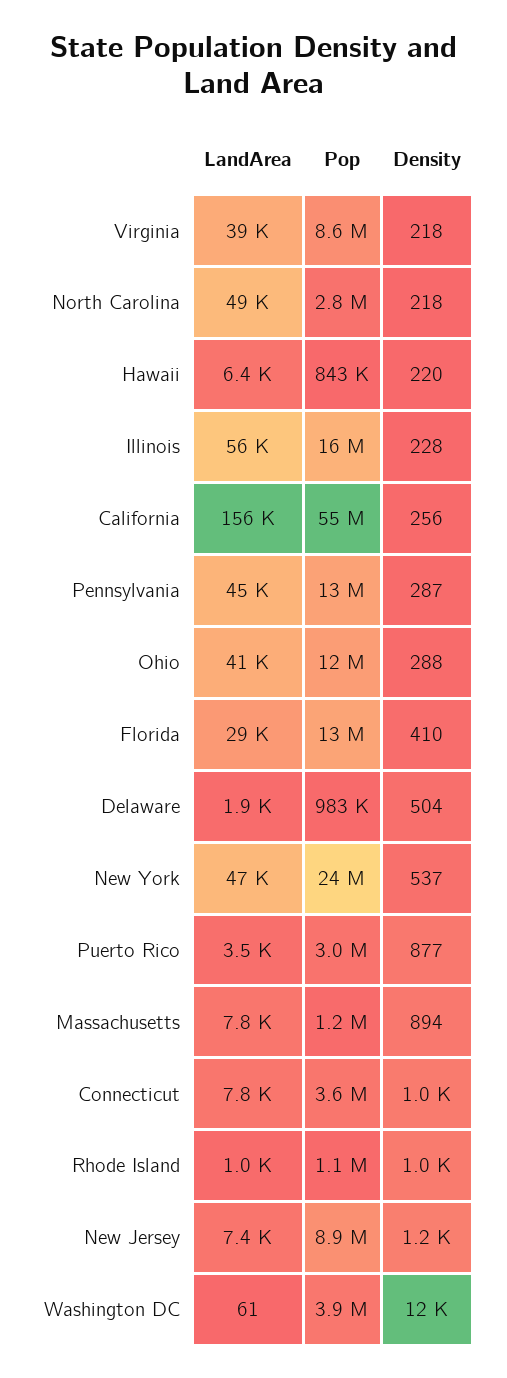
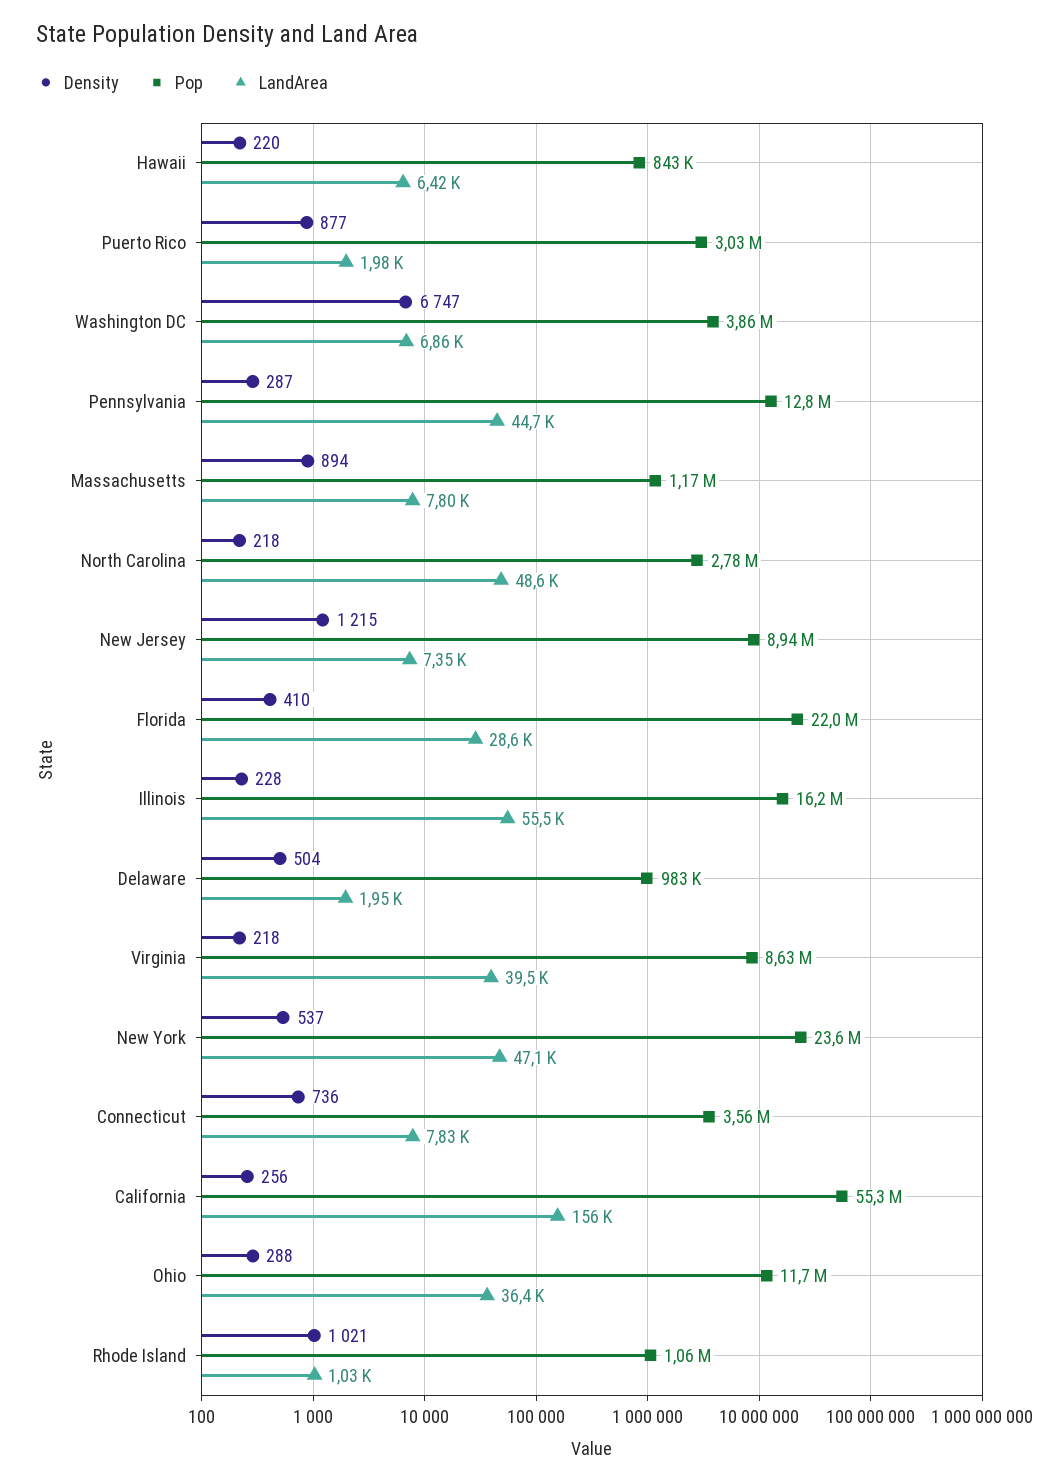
  {
    "LandArea": {
      "Virginia": 39500,
      "North Carolina": 48600,
      "Hawaii": 6420,
      "Illinois": 55500,
      "California": 156000,
      "Pennsylvania": 44700,
-     "Ohio": 41000,
+     "Ohio": 36400,
      "Florida": 28600,
      "Delaware": 1950,
      "New York": 47100,
-     "Puerto Rico": 3500,
+     "Puerto Rico": 1980,
      "Massachusetts": 7800,
      "Connecticut": 7830,
      "Rhode Island": 1030,
      "New Jersey": 7350,
-     "Washington DC": 61
+     "Washington DC": 6860
    },
    "Pop": {
      "Virginia": 8630000,
      "North Carolina": 2780000,
      "Hawaii": 843000,
      "Illinois": 16200000,
      "California": 55300000,
      "Pennsylvania": 12800000,
      "Ohio": 11700000,
-     "Florida": 13000000,
+     "Florida": 22000000,
      "Delaware": 983000,
      "New York": 23600000,
      "Puerto Rico": 3030000,
      "Massachusetts": 1170000,
      "Connecticut": 3560000,
      "Rhode Island": 1060000,
      "New Jersey": 8940000,
      "Washington DC": 3860000
    },
    "Density": {
      "Virginia": 218,
      "North Carolina": 218,
      "Hawaii": 220,
      "Illinois": 228,
      "California": 256,
      "Pennsylvania": 287,
      "Ohio": 288,
      "Florida": 410,
      "Delaware": 504,
      "New York": 537,
      "Puerto Rico": 877,
      "Massachusetts": 894,
-     "Connecticut": 1000,
+     "Connecticut": 736,
      "Rhode Island": 1021,
      "New Jersey": 1215,
-     "Washington DC": 12000
+     "Washington DC": 6747
    }
  }

